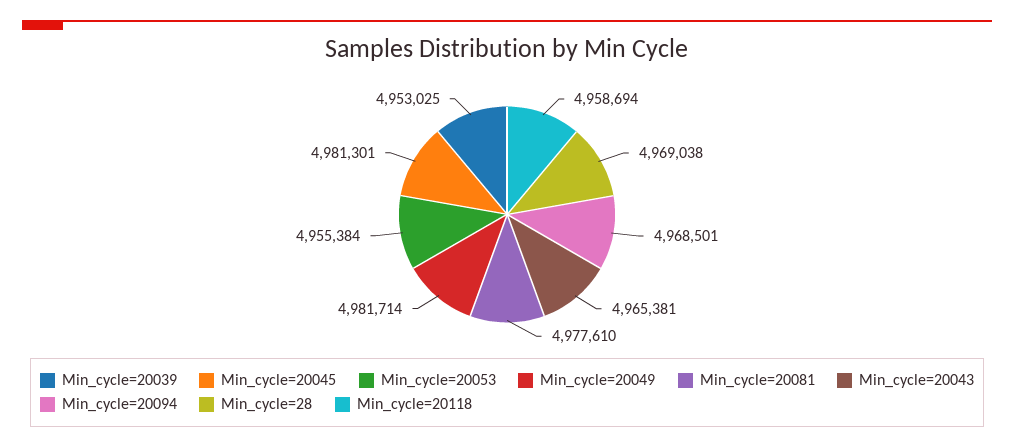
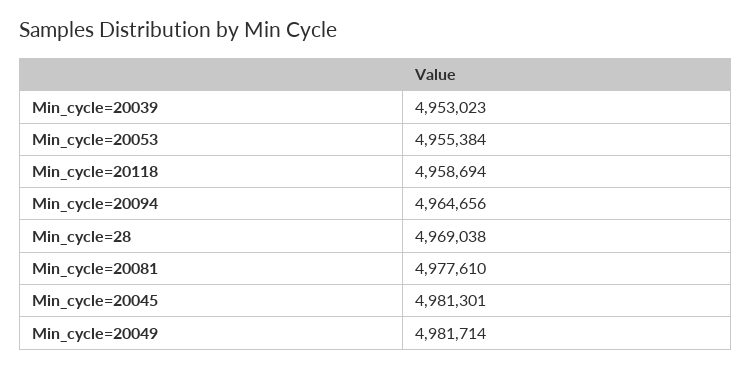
  {
-   "Min_cycle=20039": 4953025,
+   "Min_cycle=20039": 4953023,
    "Min_cycle=20045": 4981301,
    "Min_cycle=20053": 4955384,
    "Min_cycle=20049": 4981714,
    "Min_cycle=20081": 4977610,
-   "Min_cycle=20043": 4965381,
-   "Min_cycle=20094": 4968501,
+   "Min_cycle=20094": 4964656,
    "Min_cycle=28": 4969038,
    "Min_cycle=20118": 4958694
  }

